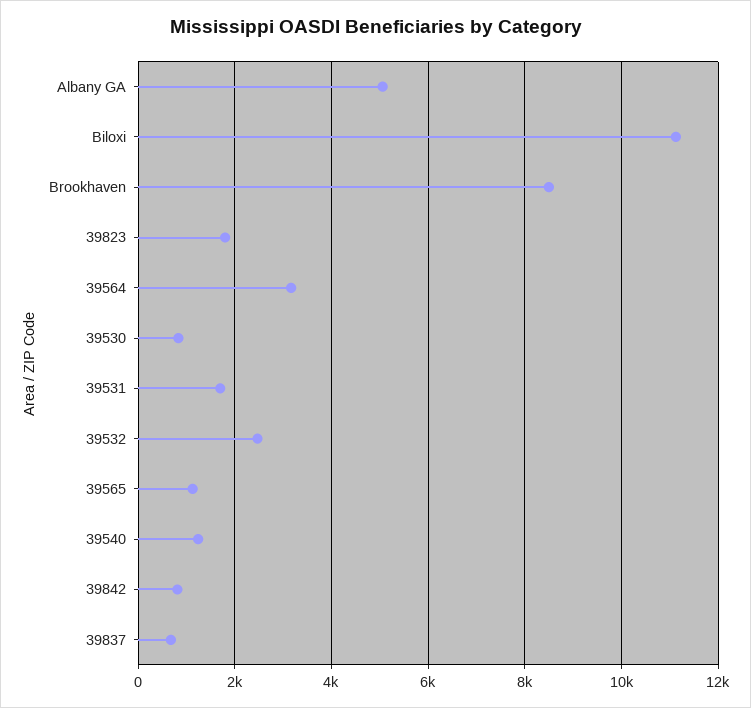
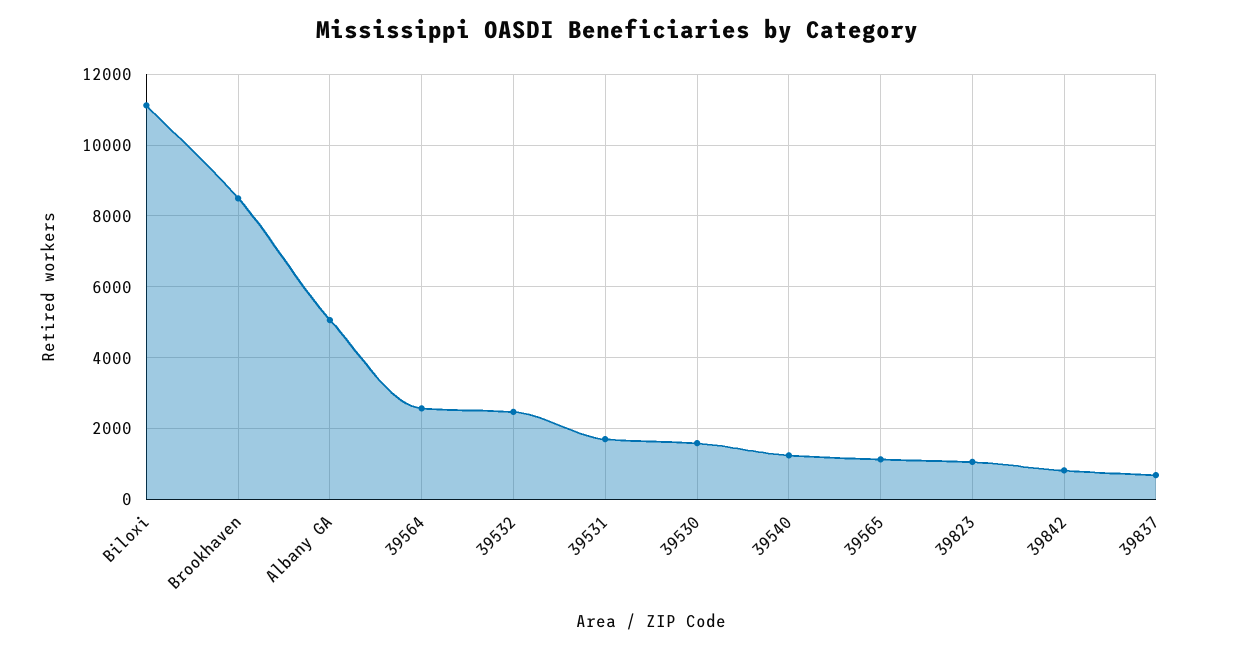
  {
    "Albany GA": 5000,
    "Biloxi": 11200,
    "Brookhaven": 8400,
-   "39823": 1800,
+   "39823": 1000,
-   "39564": 3200,
+   "39564": 2600,
-   "39530": 800,
+   "39530": 1600,
    "39531": 1800,
    "39532": 2400,
    "39565": 1200,
    "39540": 1200,
    "39842": 800,
    "39837": 600
  }

